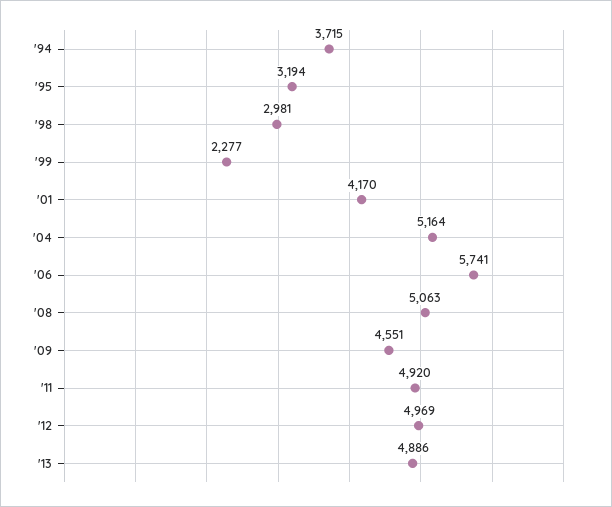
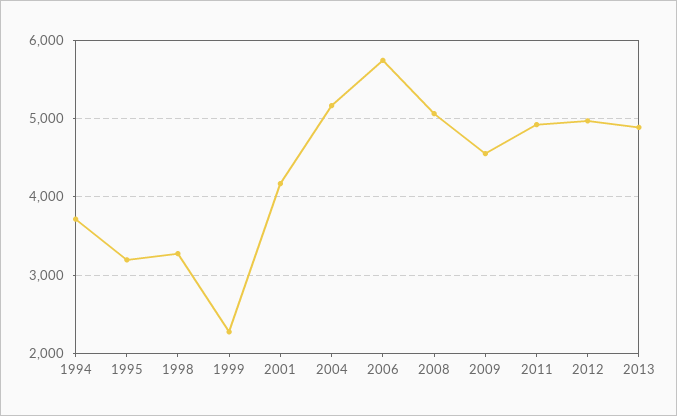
  {
    "'94": 3715,
    "'95": 3194,
-   "'98": 2981,
+   "'98": 3300,
    "'99": 2277,
    "'01": 4170,
    "'04": 5164,
    "'06": 5741,
    "'08": 5063,
    "'09": 4551,
    "'11": 4920,
    "'12": 4969,
    "'13": 4886
  }

